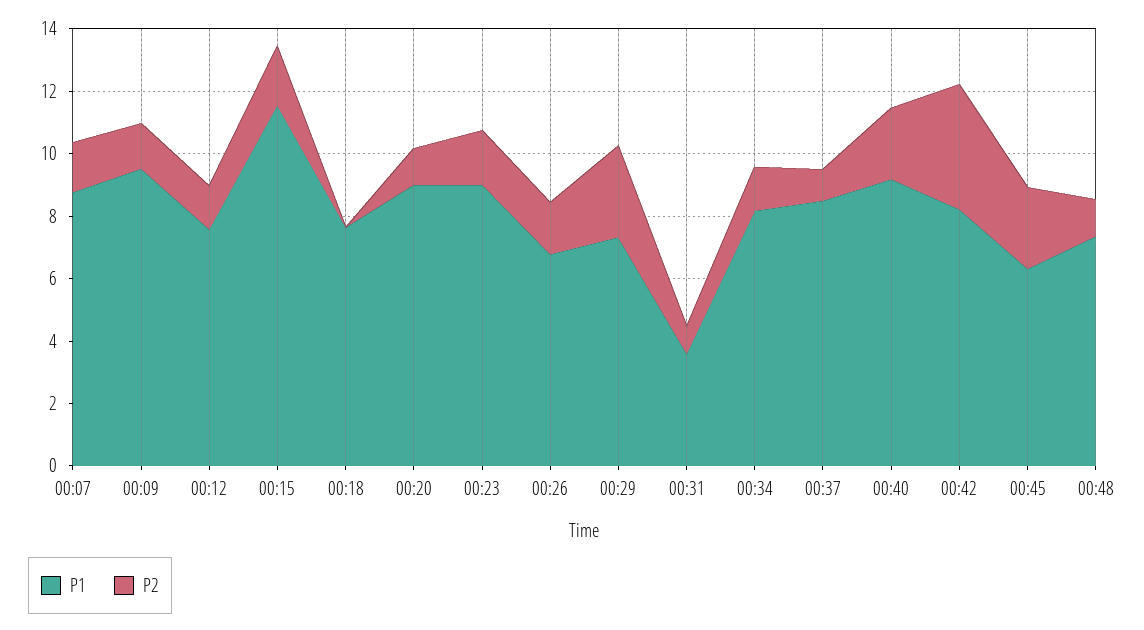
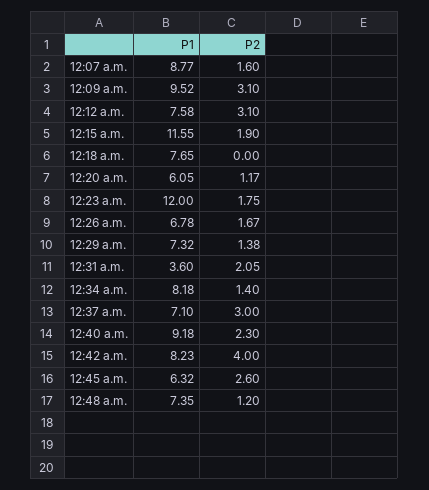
  {
    "P1": {
      "00:07": 8.77,
      "00:09": 9.52,
      "00:12": 7.58,
      "00:15": 11.55,
      "00:18": 7.65,
-     "00:20": 9,
+     "00:20": 6.05,
-     "00:23": 9,
+     "00:23": 12,
      "00:26": 6.78,
      "00:29": 7.32,
      "00:31": 3.6,
      "00:34": 8.18,
-     "00:37": 8.5,
+     "00:37": 7.1,
      "00:40": 9.18,
      "00:42": 8.23,
      "00:45": 6.32,
      "00:48": 7.35
    },
    "P2": {
      "00:07": 1.6,
-     "00:09": 1.5,
+     "00:09": 3.1,
-     "00:12": 1.5,
+     "00:12": 3.1,
      "00:15": 1.9,
      "00:18": 0,
      "00:20": 1.17,
      "00:23": 1.75,
      "00:26": 1.67,
-     "00:29": 3,
+     "00:29": 1.38,
-     "00:31": 1,
+     "00:31": 2.05,
      "00:34": 1.4,
-     "00:37": 1,
+     "00:37": 3,
      "00:40": 2.3,
      "00:42": 4,
      "00:45": 2.6,
      "00:48": 1.2
    }
  }

